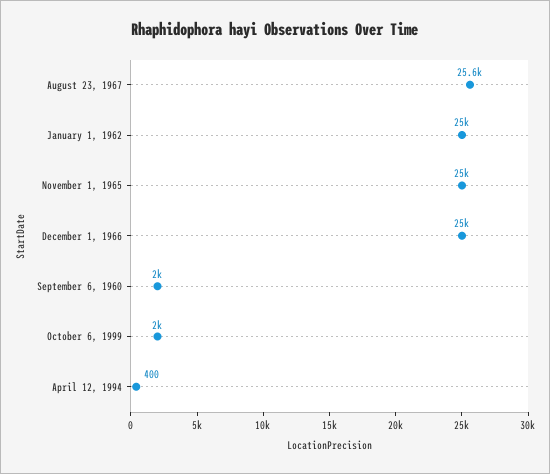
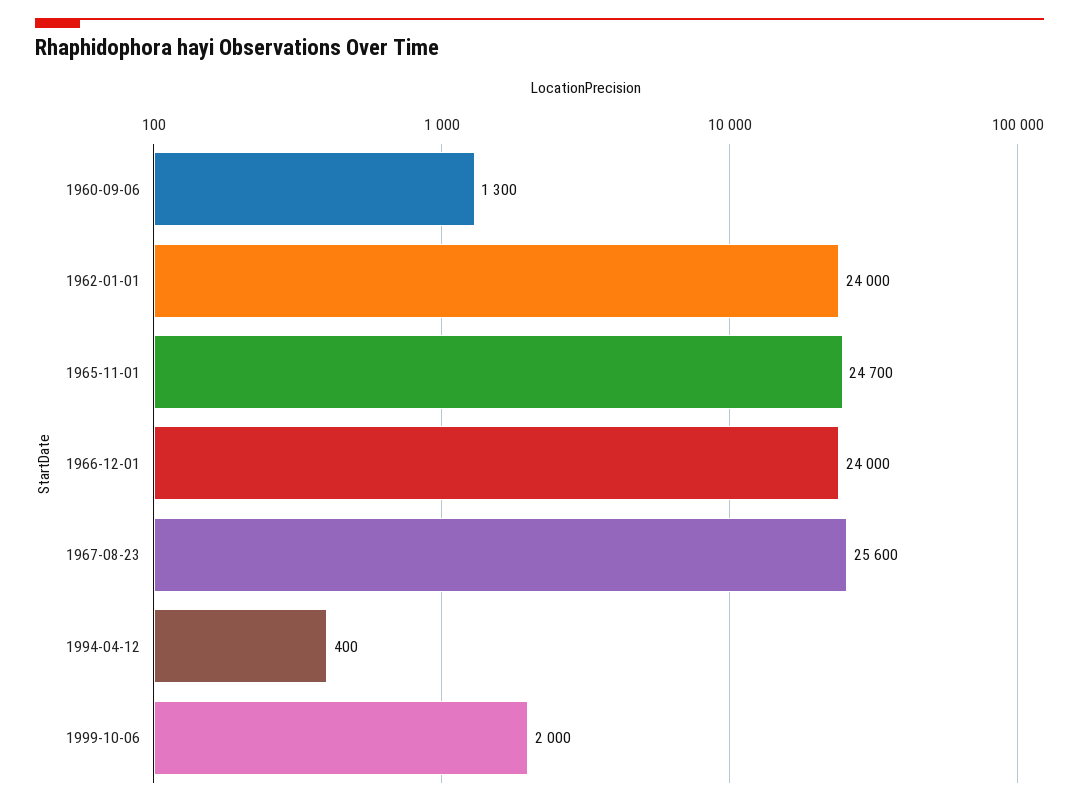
  {
    "August 23, 1967": 25600,
-   "January 1, 1962": 25000,
+   "January 1, 1962": 24000,
-   "November 1, 1965": 25000,
+   "November 1, 1965": 24700,
-   "December 1, 1966": 25000,
+   "December 1, 1966": 24000,
-   "September 6, 1960": 2000,
+   "September 6, 1960": 1300,
    "October 6, 1999": 2000,
    "April 12, 1994": 400
  }

